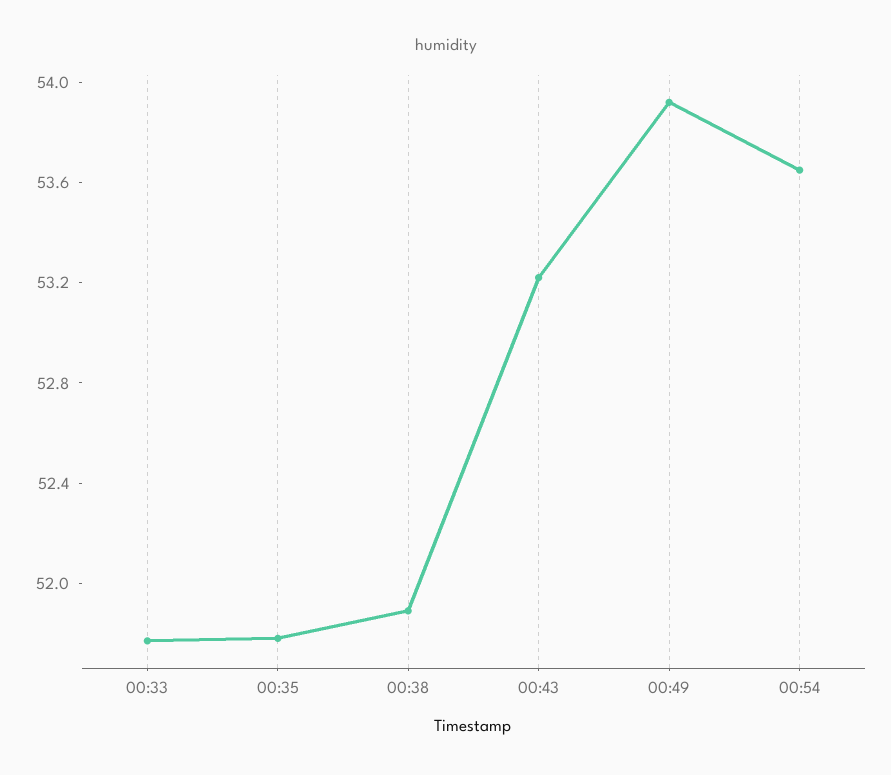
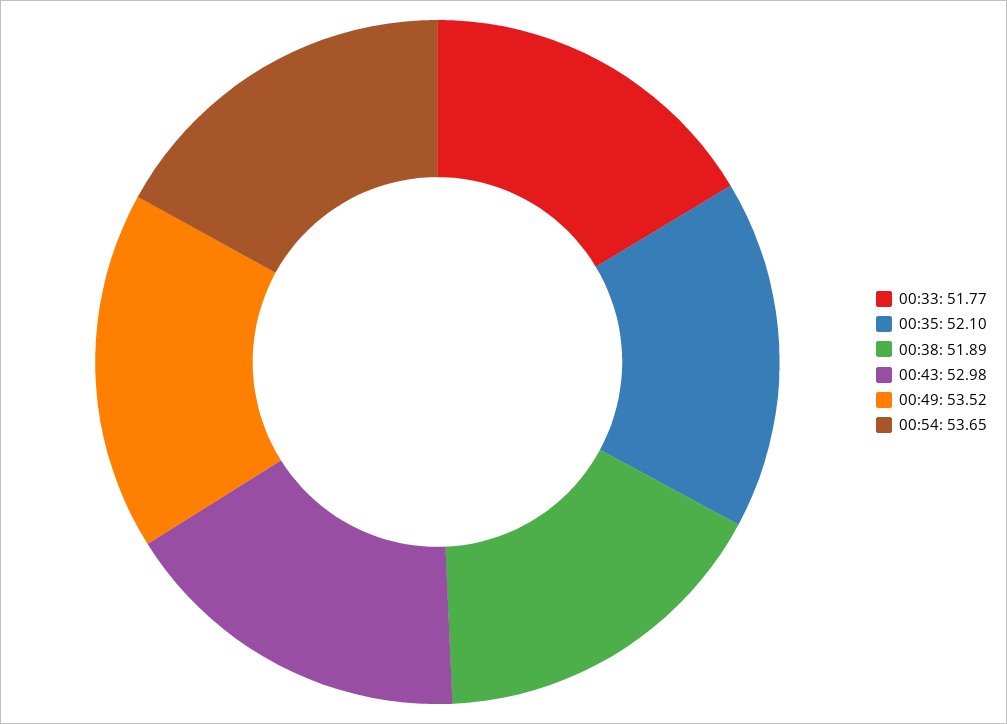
  {
    "00:33": 51.77,
-   "00:35": 51.8,
+   "00:35": 52.1,
    "00:38": 51.89,
-   "00:43": 53.2,
+   "00:43": 52.98,
-   "00:49": 53.9,
+   "00:49": 53.52,
    "00:54": 53.65
  }

